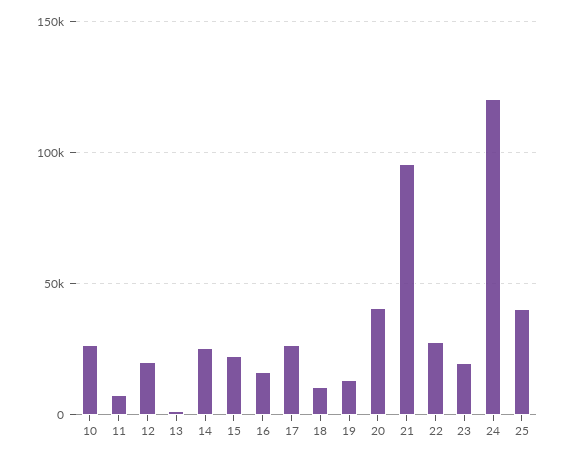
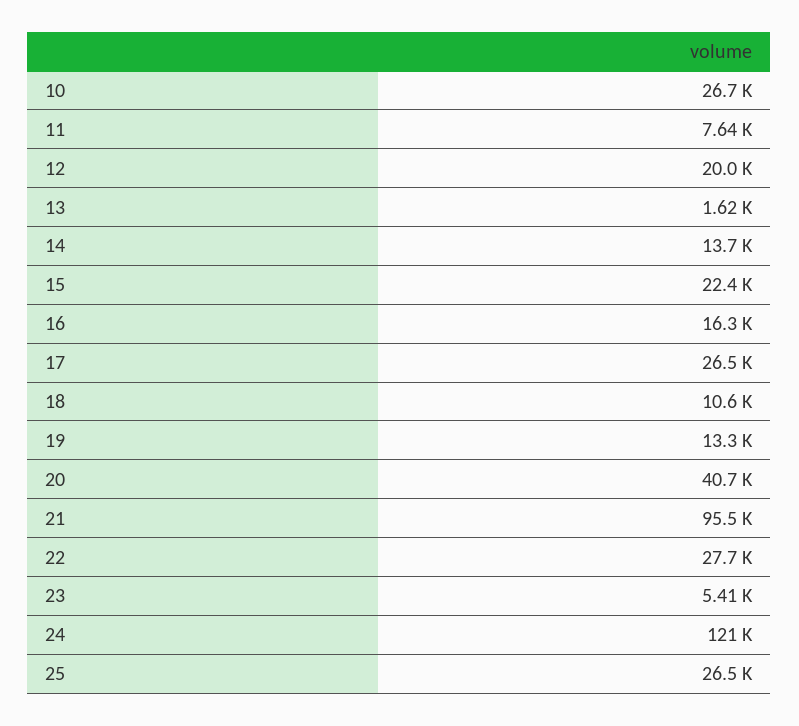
  {
    "10": 26700,
    "11": 7640,
    "12": 20000,
    "13": 1620,
-   "14": 25000,
+   "14": 13700,
    "15": 22400,
    "16": 16300,
    "17": 26500,
    "18": 10600,
    "19": 13300,
    "20": 40700,
    "21": 95500,
    "22": 27700,
-   "23": 20000,
+   "23": 5410,
    "24": 121000,
-   "25": 40000
+   "25": 26500
  }

